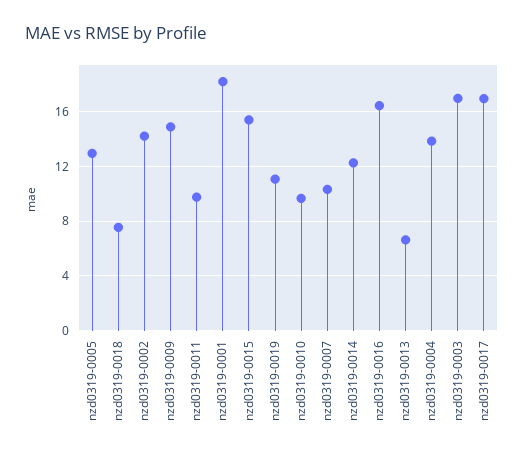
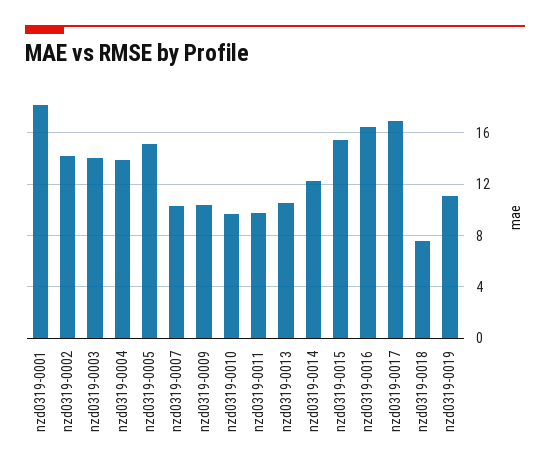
  {
-   "nzd0319-0005": 13,
+   "nzd0319-0005": 15,
    "nzd0319-0018": 7.5,
    "nzd0319-0002": 14,
-   "nzd0319-0009": 15,
+   "nzd0319-0009": 10.5,
    "nzd0319-0011": 10,
    "nzd0319-0001": 18,
    "nzd0319-0015": 15.5,
    "nzd0319-0019": 11,
    "nzd0319-0010": 9.5,
    "nzd0319-0007": 10.5,
    "nzd0319-0014": 12.5,
    "nzd0319-0016": 16.5,
-   "nzd0319-0013": 6.5,
+   "nzd0319-0013": 10.5,
    "nzd0319-0004": 14,
-   "nzd0319-0003": 17,
+   "nzd0319-0003": 14,
    "nzd0319-0017": 17
  }

